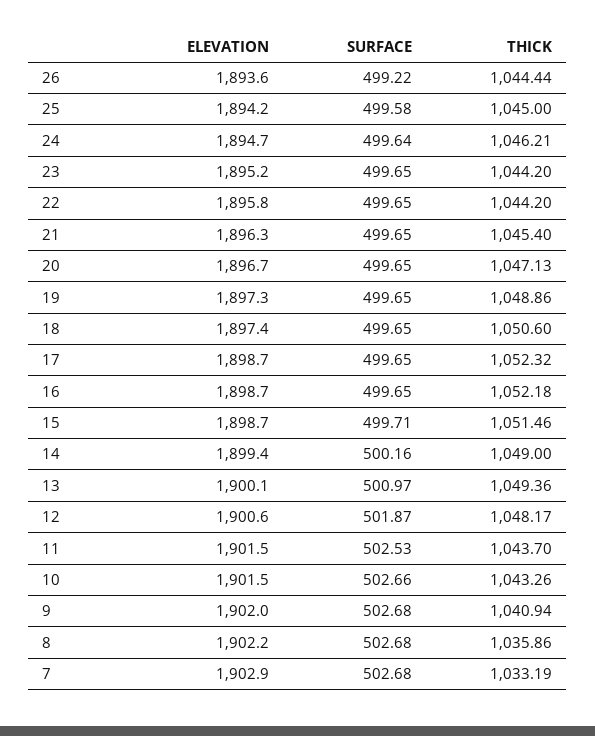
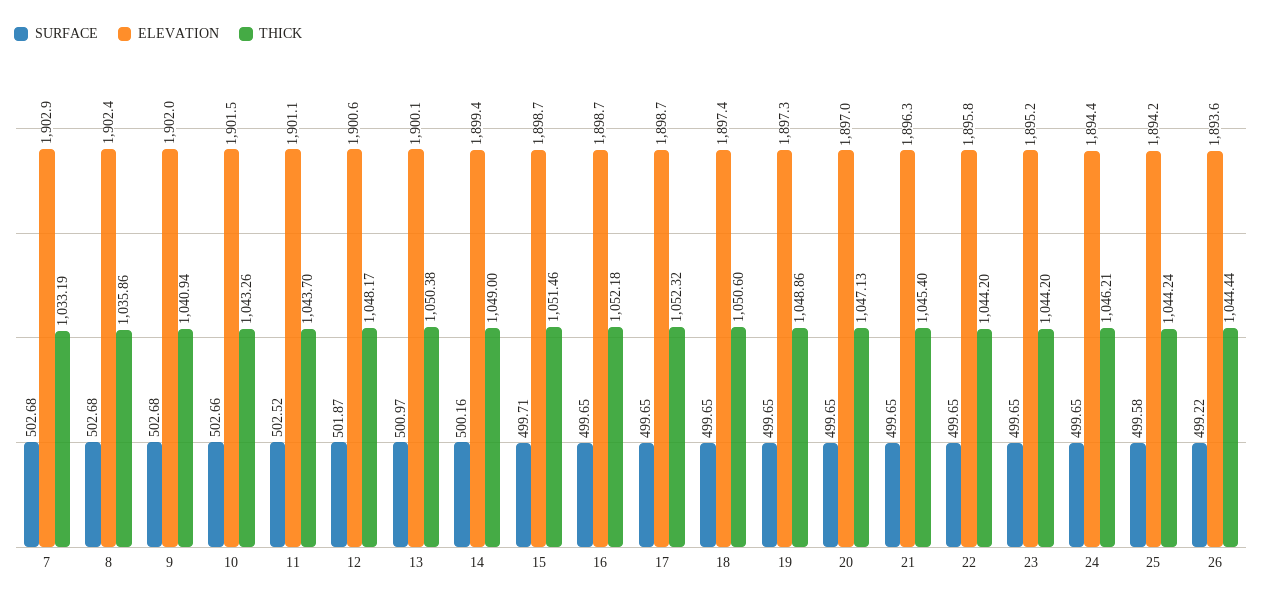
  {
    "ELEVATION": {
      "26": 1893.6,
      "25": 1894.2,
-     "24": 1894.7,
+     "24": 1894.4,
      "23": 1895.2,
      "22": 1895.8,
      "21": 1896.3,
-     "20": 1896.7,
+     "20": 1897,
      "19": 1897.3,
      "18": 1897.4,
      "17": 1898.7,
      "16": 1898.7,
      "15": 1898.7,
      "14": 1899.4,
      "13": 1900.1,
      "12": 1900.6,
-     "11": 1901.5,
+     "11": 1901.1,
      "10": 1901.5,
      "9": 1902,
-     "8": 1902.2,
+     "8": 1902.4,
      "7": 1902.9
    },
    "SURFACE": {
      "26": 499.22,
      "25": 499.58,
-     "24": 499.64,
+     "24": 499.65,
      "23": 499.65,
      "22": 499.65,
      "21": 499.65,
      "20": 499.65,
      "19": 499.65,
      "18": 499.65,
      "17": 499.65,
      "16": 499.65,
      "15": 499.71,
      "14": 500.16,
      "13": 500.97,
      "12": 501.87,
-     "11": 502.53,
+     "11": 502.52,
      "10": 502.66,
      "9": 502.68,
      "8": 502.68,
      "7": 502.68
    },
    "THICK": {
      "26": 1044.44,
-     "25": 1045,
+     "25": 1044.24,
      "24": 1046.21,
      "23": 1044.2,
      "22": 1044.2,
      "21": 1045.4,
      "20": 1047.13,
      "19": 1048.86,
      "18": 1050.6,
      "17": 1052.32,
      "16": 1052.18,
      "15": 1051.46,
      "14": 1049,
-     "13": 1049.36,
+     "13": 1050.38,
      "12": 1048.17,
      "11": 1043.7,
      "10": 1043.26,
      "9": 1040.94,
      "8": 1035.86,
      "7": 1033.19
    }
  }

